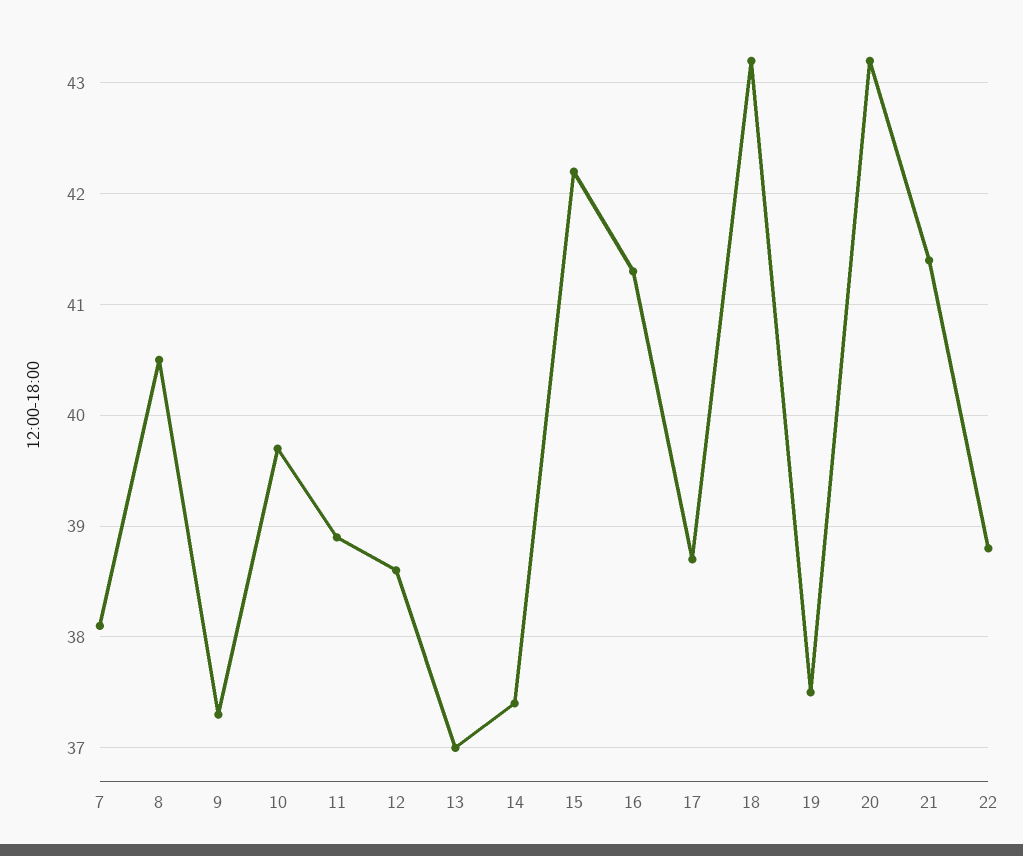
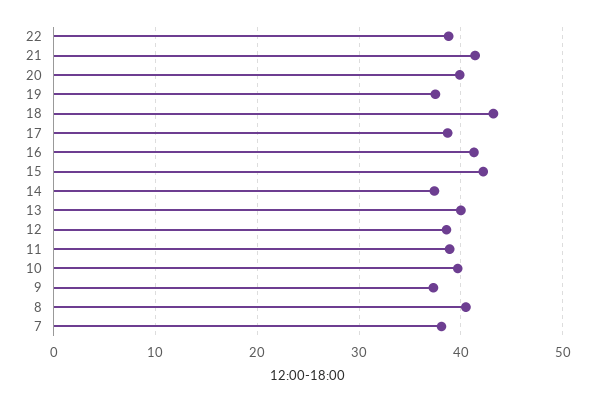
  {
    "7": 38.1,
    "8": 40.5,
    "9": 37.3,
    "10": 39.7,
    "11": 38.9,
    "12": 38.6,
-   "13": 37,
+   "13": 40,
    "14": 37.4,
    "15": 42.2,
    "16": 41.3,
    "17": 38.7,
    "18": 43.2,
    "19": 37.5,
-   "20": 43.2,
+   "20": 40,
    "21": 41.4,
    "22": 38.8
  }

